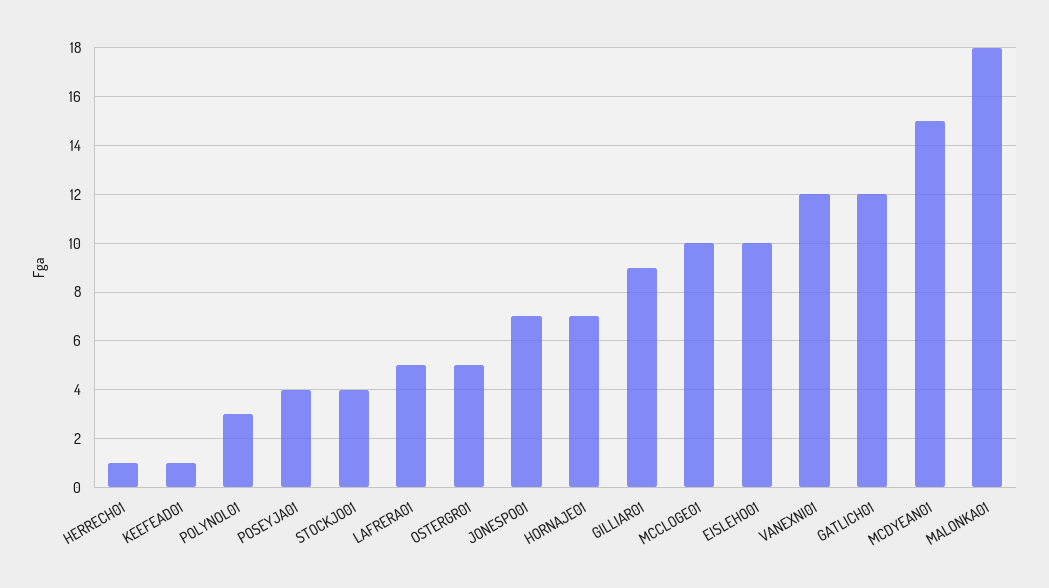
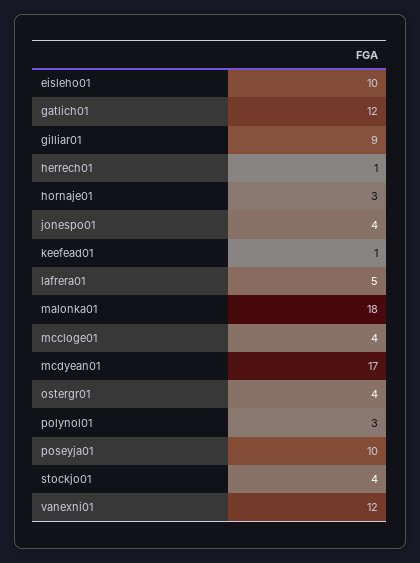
  {
    "HERRECH01": 1,
    "KEEFEAD01": 1,
    "POLYNOL01": 3,
-   "POSEYJA01": 4,
+   "POSEYJA01": 10,
    "STOCKJO01": 4,
    "LAFRERA01": 5,
-   "OSTERGR01": 5,
+   "OSTERGR01": 4,
-   "JONESPO01": 7,
+   "JONESPO01": 4,
-   "HORNAJE01": 7,
+   "HORNAJE01": 3,
    "GILLIAR01": 9,
-   "MCCLOGE01": 10,
+   "MCCLOGE01": 4,
    "EISLEHO01": 10,
    "VANEXNI01": 12,
    "GATLICH01": 12,
-   "MCDYEAN01": 15,
+   "MCDYEAN01": 17,
    "MALONKA01": 18
  }

